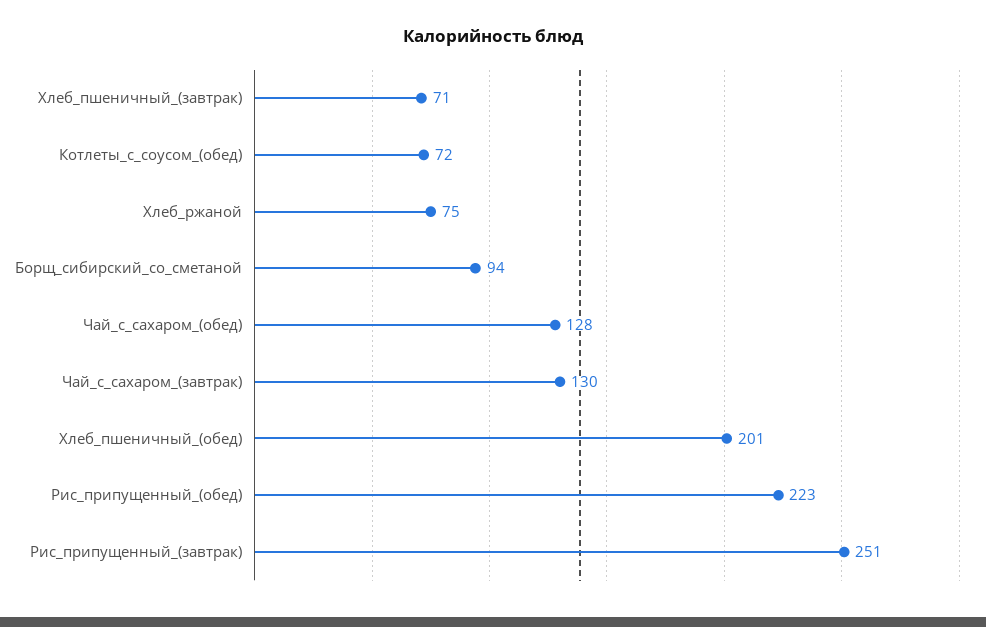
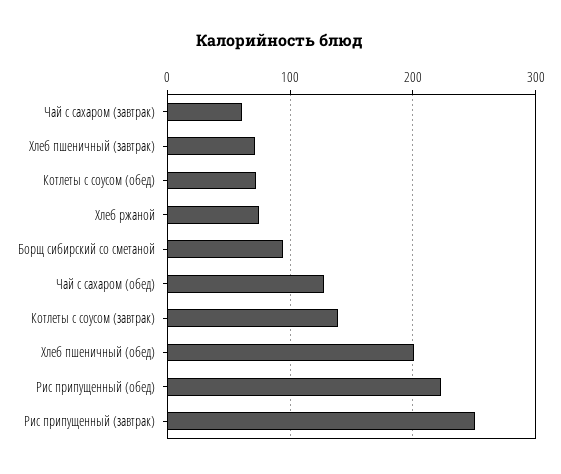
  {
    "Хлеб_пшеничный_(завтрак)": 71,
    "Котлеты_с_соусом_(обед)": 72,
    "Хлеб_ржаной": 75,
    "Борщ_сибирский_со_сметаной": 94,
    "Чай_с_сахаром_(обед)": 128,
-   "Чай_с_сахаром_(завтрак)": 130,
+   "Чай_с_сахаром_(завтрак)": 60,
    "Хлеб_пшеничный_(обед)": 201,
    "Рис_припущенный_(обед)": 223,
-   "Рис_припущенный_(завтрак)": 251
+   "Рис_припущенный_(завтрак)": 251,
+   "Котлеты с соусом (завтрак)": 140
  }

